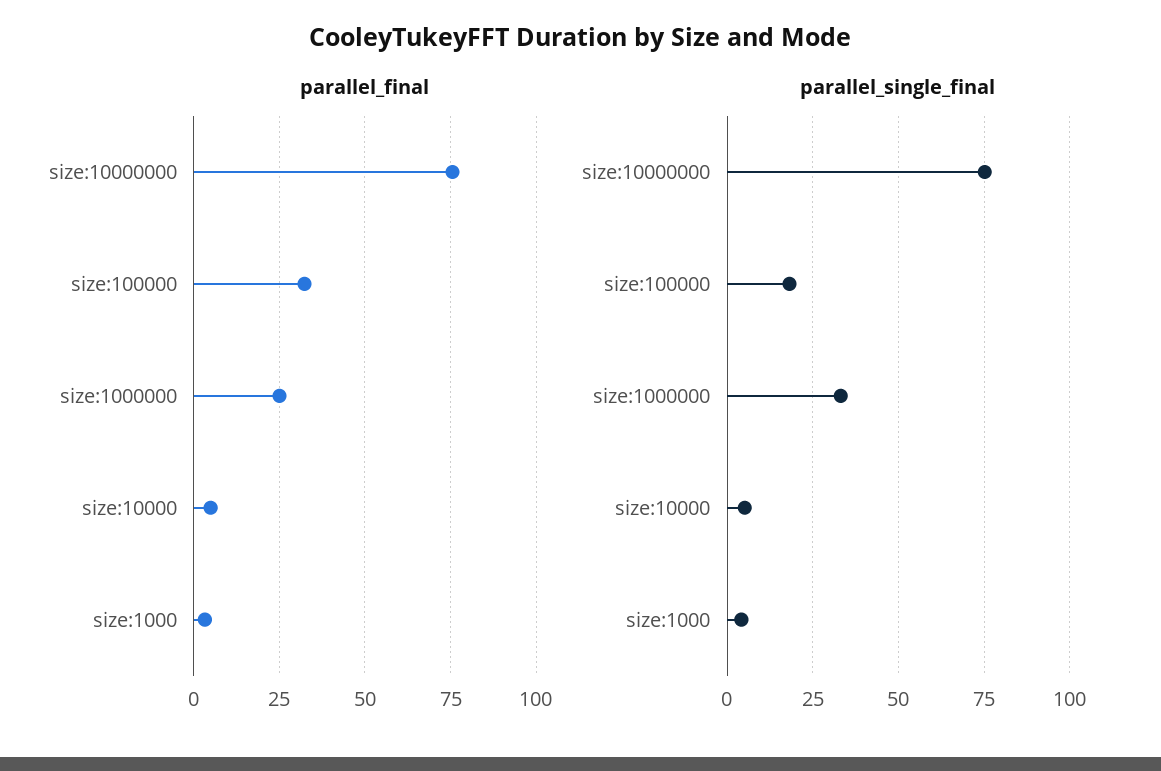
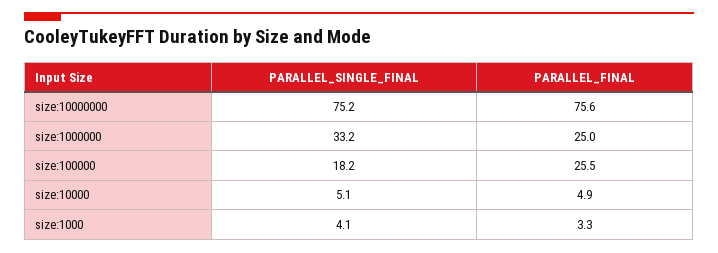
  {
    "parallel_final": {
      "size:10000000": 75.6,
-     "size:100000": 32.5,
+     "size:100000": 25.5,
      "size:1000000": 25,
      "size:10000": 4.9,
      "size:1000": 3.3
    },
    "parallel_single_final": {
      "size:10000000": 75.2,
      "size:100000": 18.2,
      "size:1000000": 33.2,
      "size:10000": 5.1,
      "size:1000": 4.1
    }
  }

